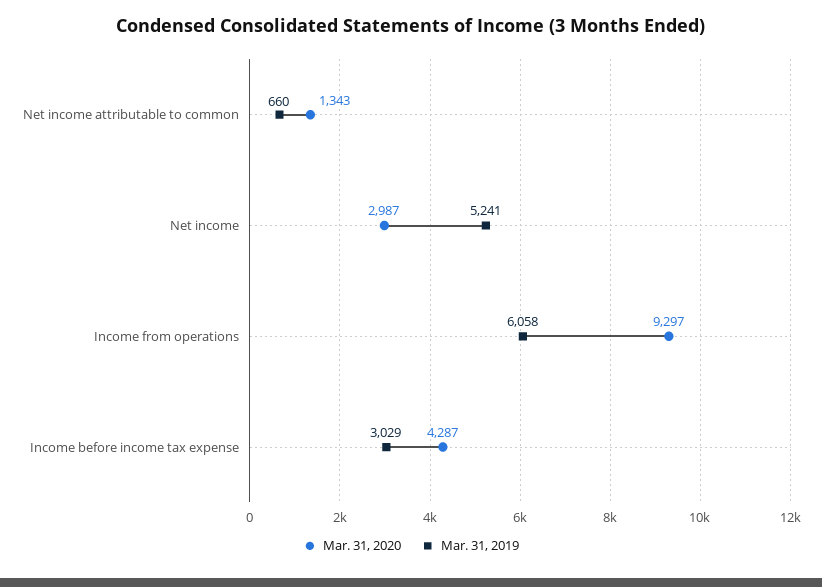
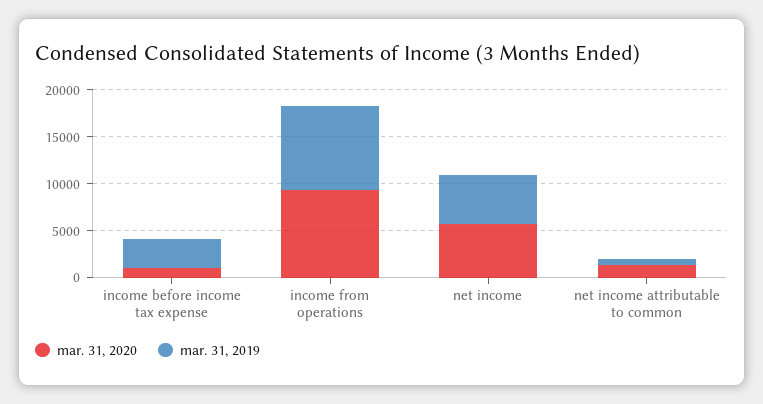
  {
    "Mar. 31, 2020": {
      "Net income attributable to common": 1343,
-     "Net income": 2987,
+     "Net income": 6000,
      "Income from operations": 9297,
-     "Income before income tax expense": 4287
+     "Income before income tax expense": 1000
    },
    "Mar. 31, 2019": {
      "Net income attributable to common": 660,
      "Net income": 5241,
-     "Income from operations": 6058,
+     "Income from operations": 9000,
      "Income before income tax expense": 3029
    }
  }

